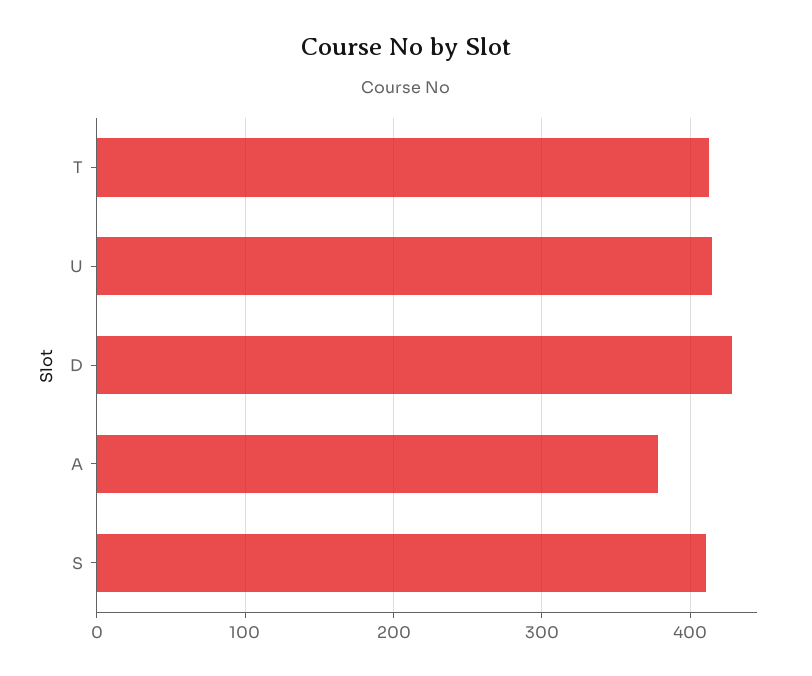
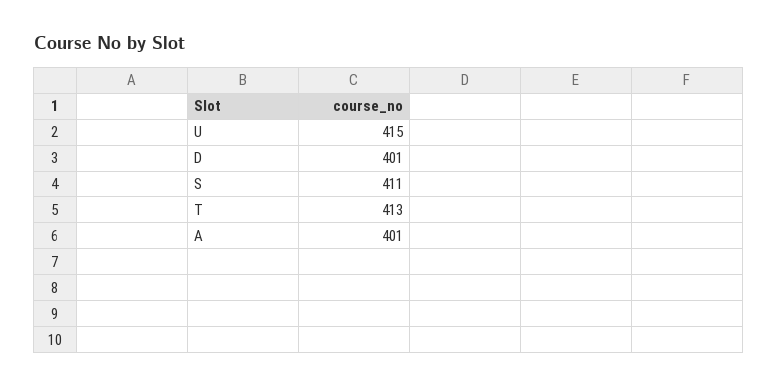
  {
    "T": 413,
    "U": 415,
-   "D": 430,
+   "D": 401,
-   "A": 380,
+   "A": 401,
    "S": 411
  }

